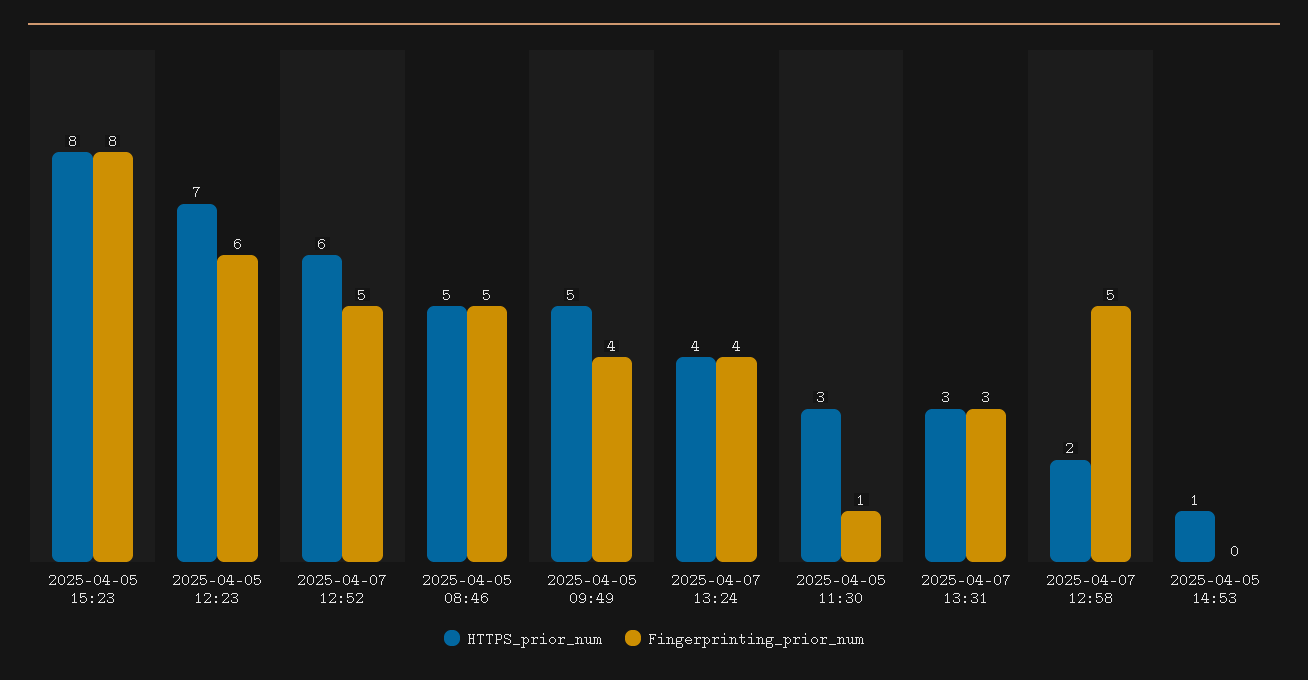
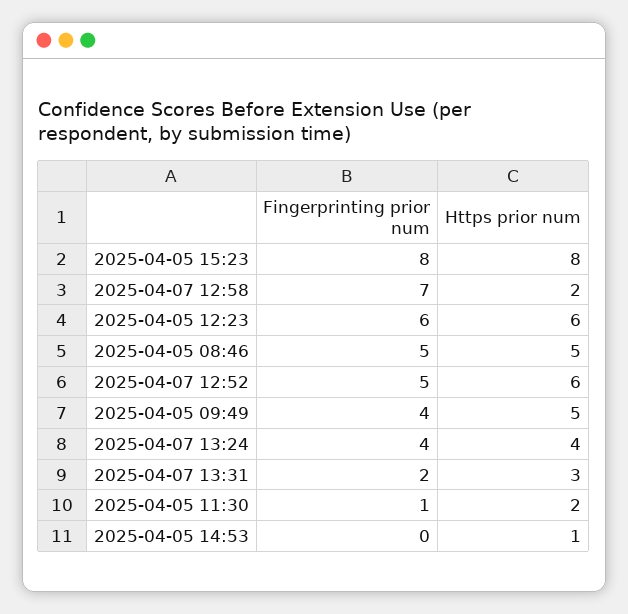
  {
    "HTTPS_prior_num": {
      "2025-04-05 15:23": 8,
-     "2025-04-05 12:23": 7,
+     "2025-04-05 12:23": 6,
      "2025-04-07 12:52": 6,
      "2025-04-05 08:46": 5,
      "2025-04-05 09:49": 5,
      "2025-04-07 13:24": 4,
-     "2025-04-05 11:30": 3,
+     "2025-04-05 11:30": 2,
      "2025-04-07 13:31": 3,
      "2025-04-07 12:58": 2,
      "2025-04-05 14:53": 1
    },
    "Fingerprinting_prior_num": {
      "2025-04-05 15:23": 8,
      "2025-04-05 12:23": 6,
      "2025-04-07 12:52": 5,
      "2025-04-05 08:46": 5,
      "2025-04-05 09:49": 4,
      "2025-04-07 13:24": 4,
      "2025-04-05 11:30": 1,
-     "2025-04-07 13:31": 3,
+     "2025-04-07 13:31": 2,
-     "2025-04-07 12:58": 5,
+     "2025-04-07 12:58": 7,
      "2025-04-05 14:53": 0
    }
  }

